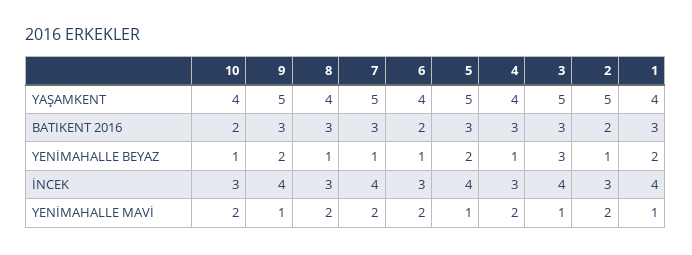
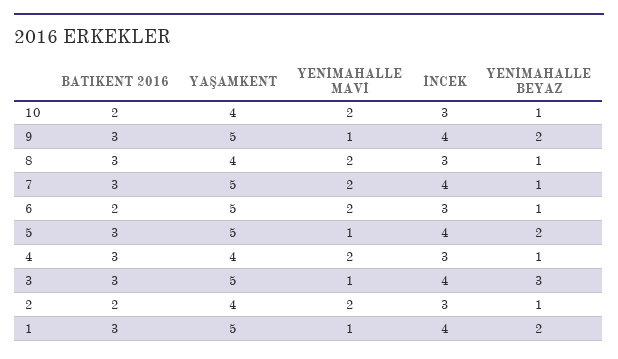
  {
    "10": {
      "YAŞAMKENT": 4,
      "BATIKENT 2016": 2,
      "YENİMAHALLE BEYAZ": 1,
      "İNCEK": 3,
      "YENİMAHALLE MAVİ": 2
    },
    "9": {
      "YAŞAMKENT": 5,
      "BATIKENT 2016": 3,
      "YENİMAHALLE BEYAZ": 2,
      "İNCEK": 4,
      "YENİMAHALLE MAVİ": 1
    },
    "8": {
      "YAŞAMKENT": 4,
      "BATIKENT 2016": 3,
      "YENİMAHALLE BEYAZ": 1,
      "İNCEK": 3,
      "YENİMAHALLE MAVİ": 2
    },
    "7": {
      "YAŞAMKENT": 5,
      "BATIKENT 2016": 3,
      "YENİMAHALLE BEYAZ": 1,
      "İNCEK": 4,
      "YENİMAHALLE MAVİ": 2
    },
    "6": {
-     "YAŞAMKENT": 4,
+     "YAŞAMKENT": 5,
      "BATIKENT 2016": 2,
      "YENİMAHALLE BEYAZ": 1,
      "İNCEK": 3,
      "YENİMAHALLE MAVİ": 2
    },
    "5": {
      "YAŞAMKENT": 5,
      "BATIKENT 2016": 3,
      "YENİMAHALLE BEYAZ": 2,
      "İNCEK": 4,
      "YENİMAHALLE MAVİ": 1
    },
    "4": {
      "YAŞAMKENT": 4,
      "BATIKENT 2016": 3,
      "YENİMAHALLE BEYAZ": 1,
      "İNCEK": 3,
      "YENİMAHALLE MAVİ": 2
    },
    "3": {
      "YAŞAMKENT": 5,
      "BATIKENT 2016": 3,
      "YENİMAHALLE BEYAZ": 3,
      "İNCEK": 4,
      "YENİMAHALLE MAVİ": 1
    },
    "2": {
-     "YAŞAMKENT": 5,
+     "YAŞAMKENT": 4,
      "BATIKENT 2016": 2,
      "YENİMAHALLE BEYAZ": 1,
      "İNCEK": 3,
      "YENİMAHALLE MAVİ": 2
    },
    "1": {
-     "YAŞAMKENT": 4,
+     "YAŞAMKENT": 5,
      "BATIKENT 2016": 3,
      "YENİMAHALLE BEYAZ": 2,
      "İNCEK": 4,
      "YENİMAHALLE MAVİ": 1
    }
  }

